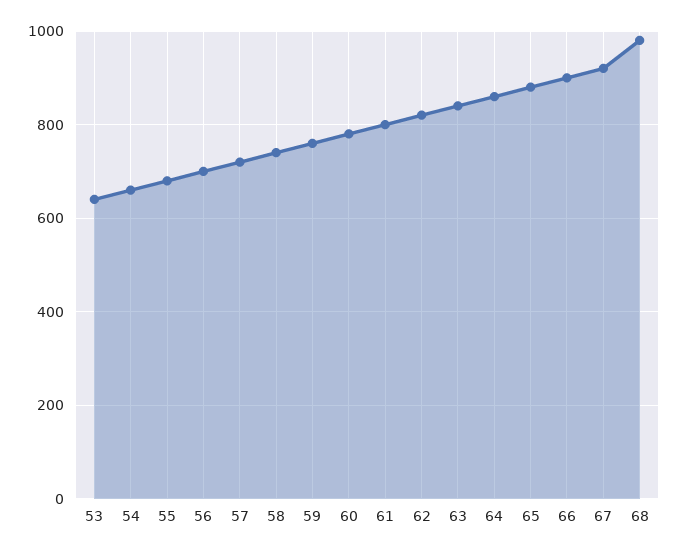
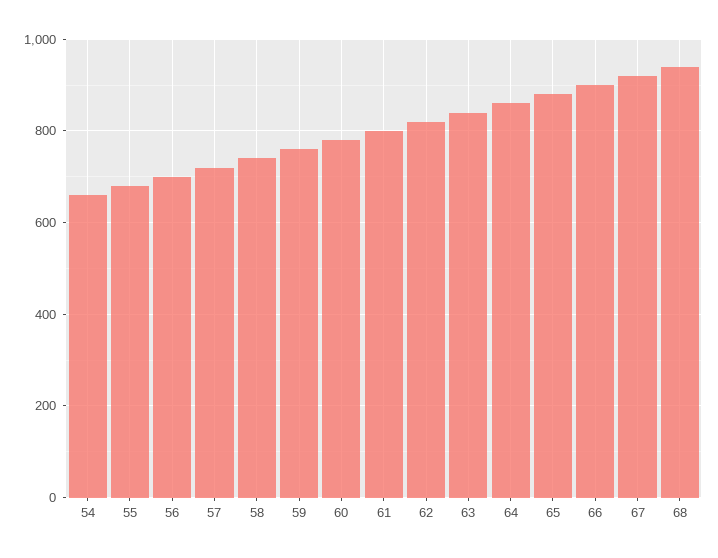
  {
-   "53": 640,
    "54": 660,
    "55": 680,
    "56": 700,
    "57": 720,
    "58": 740,
    "59": 760,
    "60": 780,
    "61": 800,
    "62": 820,
    "63": 840,
    "64": 860,
    "65": 880,
    "66": 900,
    "67": 920,
-   "68": 980
+   "68": 940
  }

